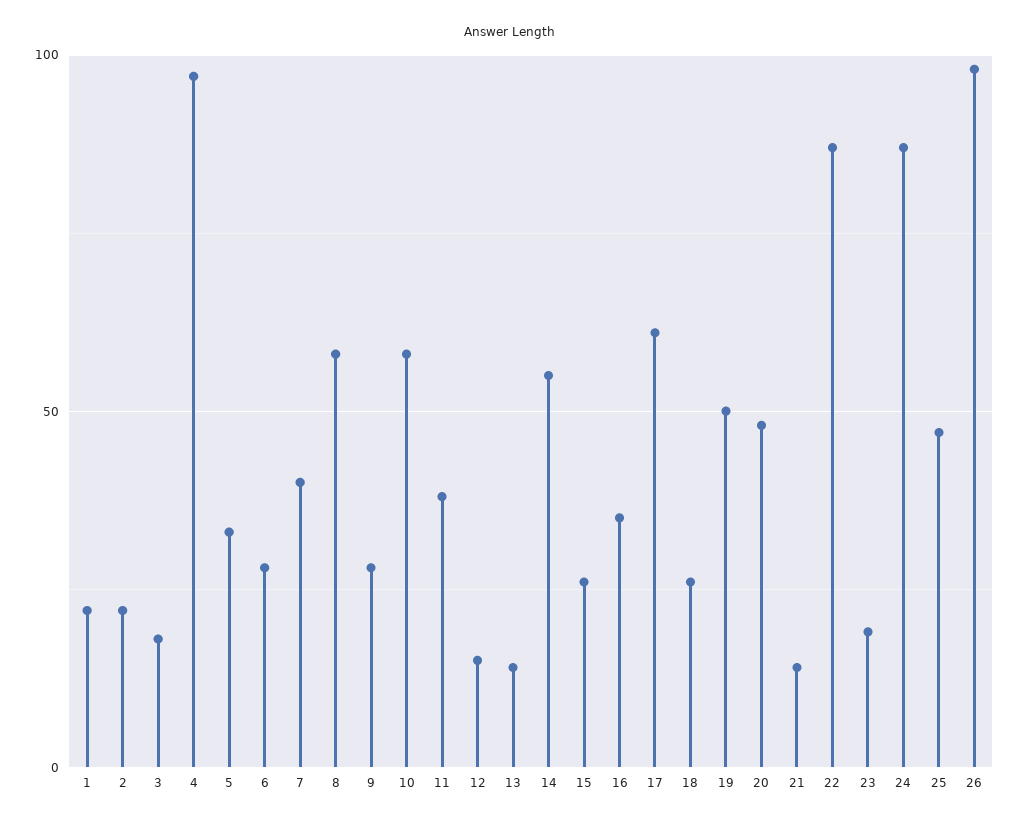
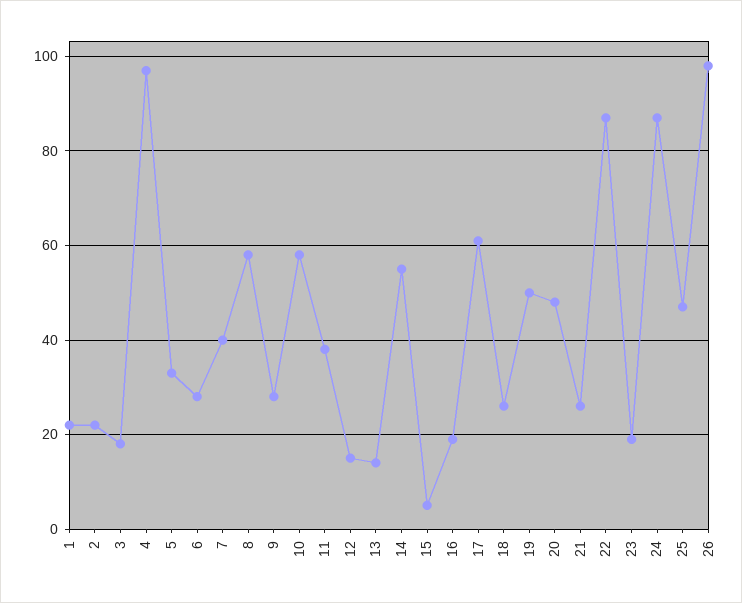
  {
    "1": 20,
    "2": 20,
    "3": 20,
    "4": 95,
    "5": 35,
    "6": 30,
    "7": 40,
    "8": 60,
    "9": 30,
    "10": 60,
    "11": 40,
    "12": 15,
    "13": 15,
    "14": 55,
-   "15": 25,
+   "15": 5,
-   "16": 35,
+   "16": 20,
    "17": 60,
    "18": 25,
    "19": 50,
    "20": 50,
-   "21": 15,
+   "21": 25,
    "22": 85,
    "23": 20,
    "24": 85,
    "25": 45,
    "26": 100
  }

